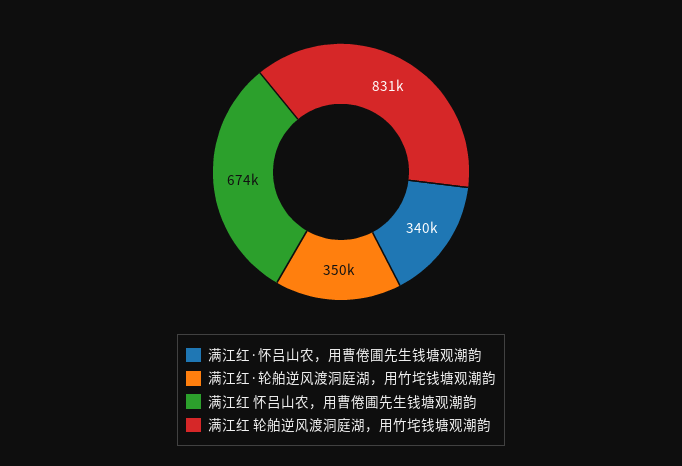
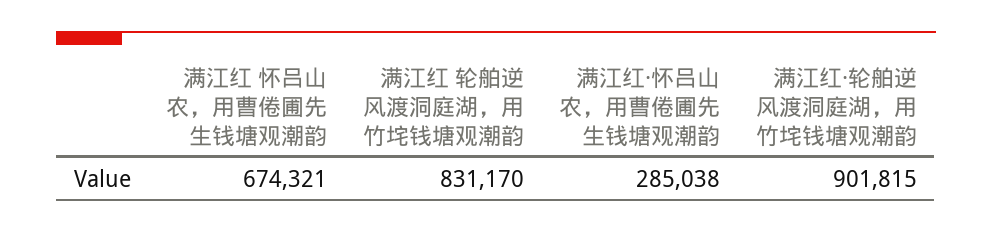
  {
-   "满江红·怀吕山农，用曹倦圃先生钱塘观潮韵": 340000,
+   "满江红·怀吕山农，用曹倦圃先生钱塘观潮韵": 285038,
-   "满江红·轮舶逆风渡洞庭湖，用竹垞钱塘观潮韵": 350000,
+   "满江红·轮舶逆风渡洞庭湖，用竹垞钱塘观潮韵": 901815,
    "满江红 怀吕山农，用曹倦圃先生钱塘观潮韵": 674321,
    "满江红 轮舶逆风渡洞庭湖，用竹垞钱塘观潮韵": 831170
  }

